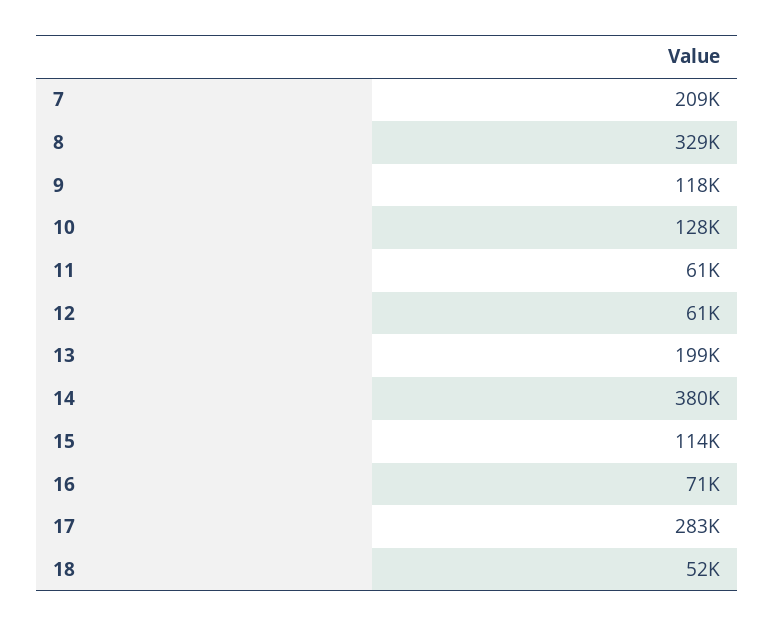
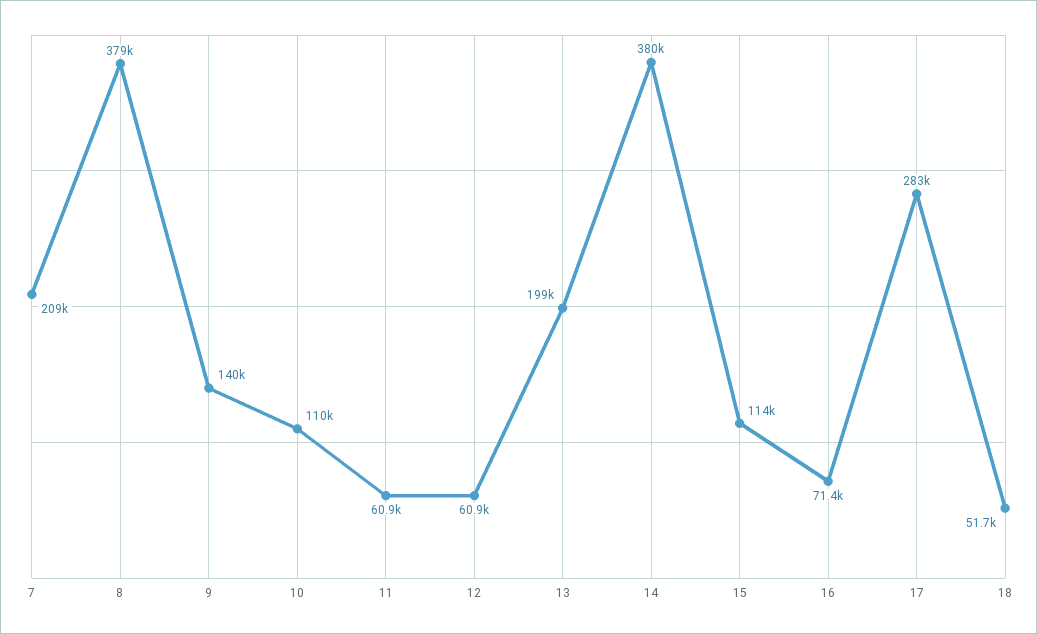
  {
    "7": 209000,
-   "8": 329000,
+   "8": 379000,
-   "9": 118000,
+   "9": 140000,
-   "10": 128000,
+   "10": 110000,
    "11": 60900,
    "12": 60900,
    "13": 199000,
    "14": 380000,
    "15": 114000,
    "16": 71400,
    "17": 283000,
    "18": 51700
  }

